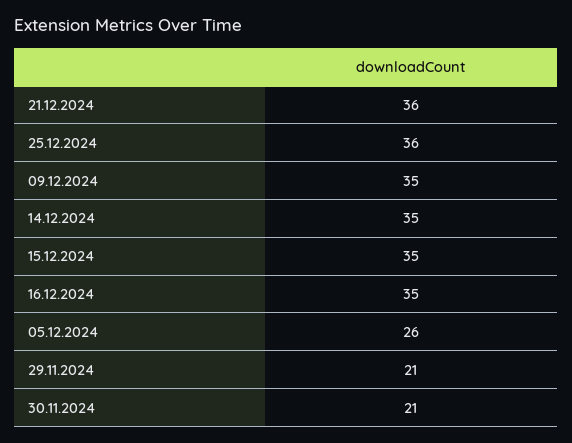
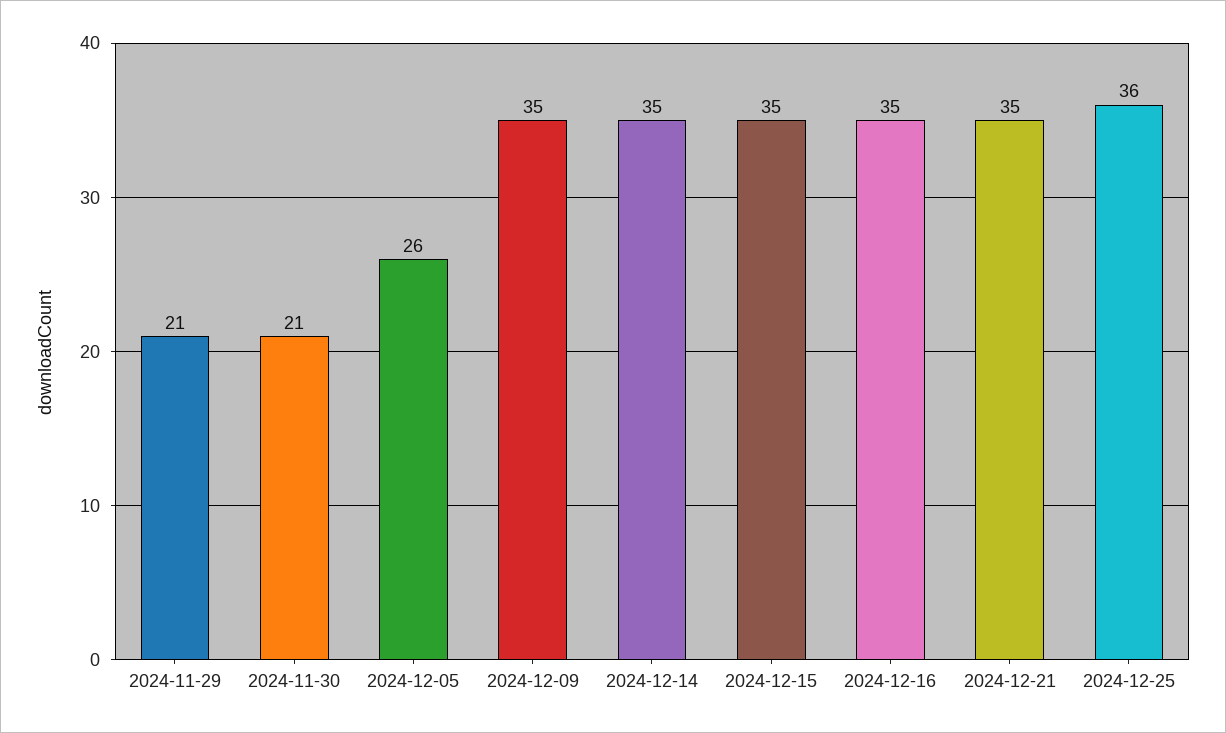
  {
-   "21.12.2024": 36,
+   "21.12.2024": 35,
    "25.12.2024": 36,
    "09.12.2024": 35,
    "14.12.2024": 35,
    "15.12.2024": 35,
    "16.12.2024": 35,
    "05.12.2024": 26,
    "29.11.2024": 21,
    "30.11.2024": 21
  }

